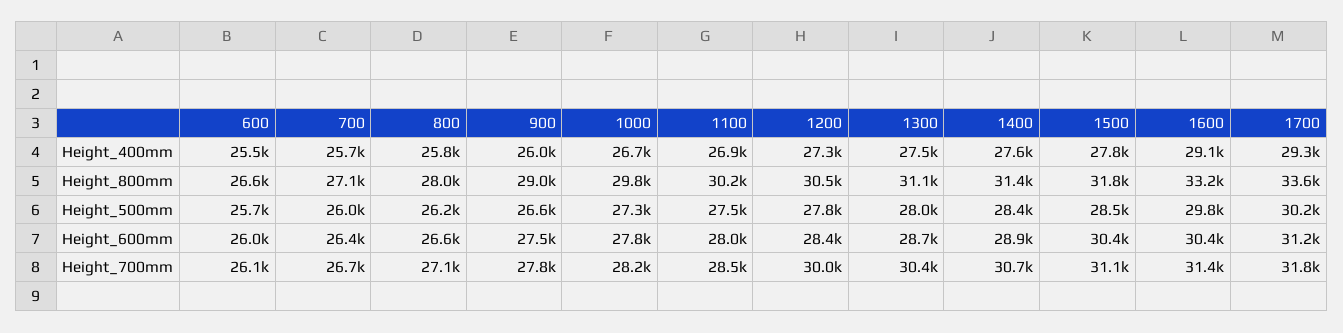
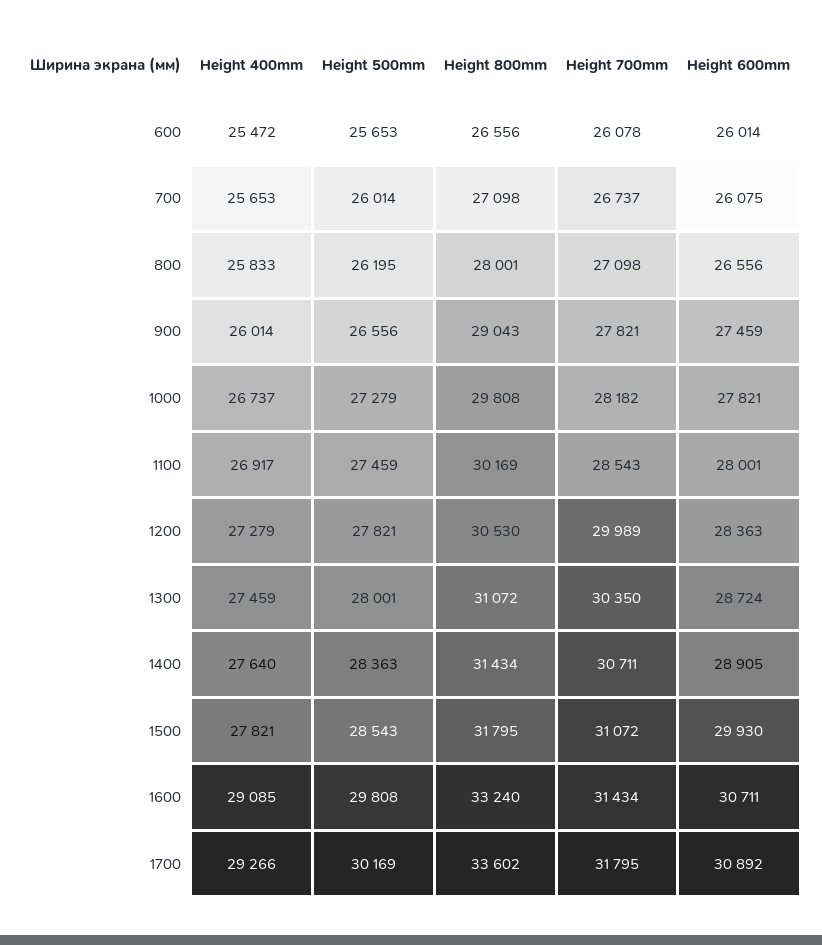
  {
    "600": {
      "Height_400mm": 25472,
      "Height_800mm": 26556,
      "Height_500mm": 25653,
      "Height_600mm": 26014,
      "Height_700mm": 26078
    },
    "700": {
      "Height_400mm": 25653,
      "Height_800mm": 27098,
      "Height_500mm": 26014,
-     "Height_600mm": 26400,
+     "Height_600mm": 26075,
      "Height_700mm": 26737
    },
    "800": {
      "Height_400mm": 25833,
      "Height_800mm": 28001,
      "Height_500mm": 26195,
      "Height_600mm": 26556,
      "Height_700mm": 27098
    },
    "900": {
      "Height_400mm": 26014,
      "Height_800mm": 29043,
      "Height_500mm": 26556,
      "Height_600mm": 27459,
      "Height_700mm": 27821
    },
    "1000": {
      "Height_400mm": 26737,
      "Height_800mm": 29808,
      "Height_500mm": 27279,
      "Height_600mm": 27821,
      "Height_700mm": 28182
    },
    "1100": {
      "Height_400mm": 26917,
      "Height_800mm": 30169,
      "Height_500mm": 27459,
      "Height_600mm": 28001,
      "Height_700mm": 28543
    },
    "1200": {
      "Height_400mm": 27279,
      "Height_800mm": 30530,
      "Height_500mm": 27821,
      "Height_600mm": 28363,
      "Height_700mm": 29989
    },
    "1300": {
      "Height_400mm": 27459,
      "Height_800mm": 31072,
      "Height_500mm": 28001,
      "Height_600mm": 28724,
      "Height_700mm": 30350
    },
    "1400": {
      "Height_400mm": 27640,
      "Height_800mm": 31434,
      "Height_500mm": 28363,
      "Height_600mm": 28905,
      "Height_700mm": 30711
    },
    "1500": {
      "Height_400mm": 27821,
      "Height_800mm": 31795,
      "Height_500mm": 28543,
-     "Height_600mm": 30400,
+     "Height_600mm": 29930,
      "Height_700mm": 31072
    },
    "1600": {
      "Height_400mm": 29085,
      "Height_800mm": 33240,
      "Height_500mm": 29808,
-     "Height_600mm": 30400,
+     "Height_600mm": 30711,
      "Height_700mm": 31434
    },
    "1700": {
      "Height_400mm": 29266,
      "Height_800mm": 33602,
      "Height_500mm": 30169,
-     "Height_600mm": 31200,
+     "Height_600mm": 30892,
      "Height_700mm": 31795
    }
  }

